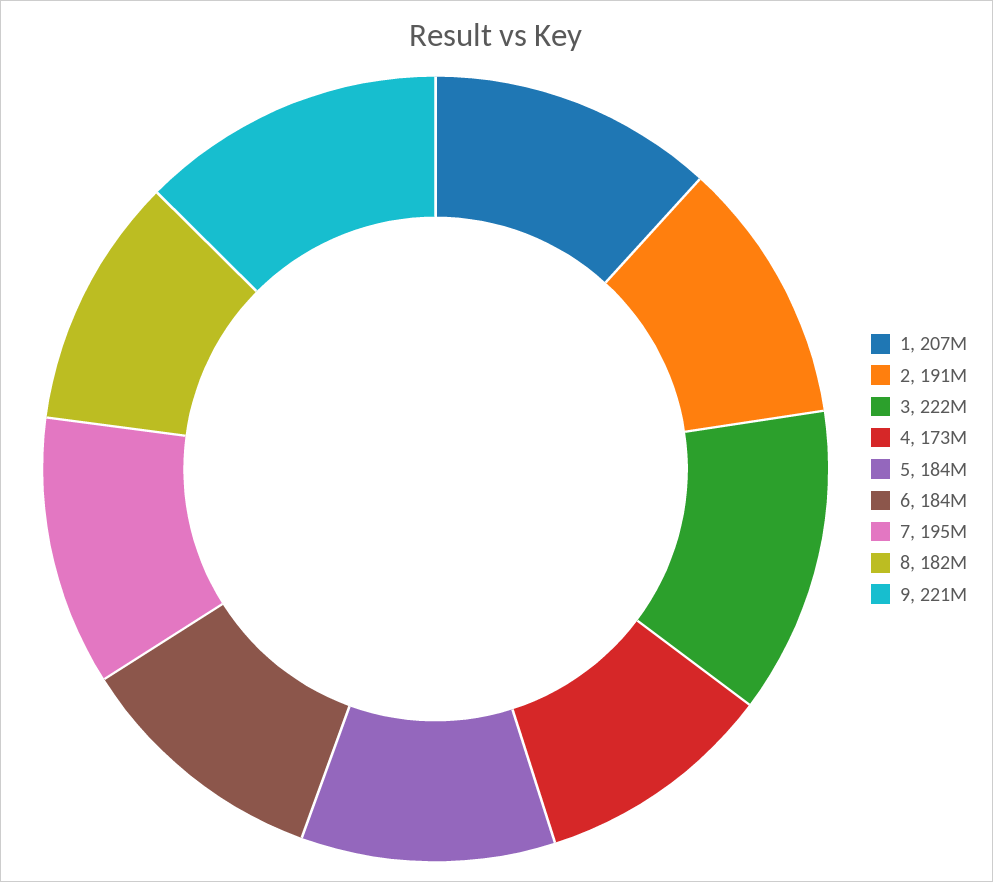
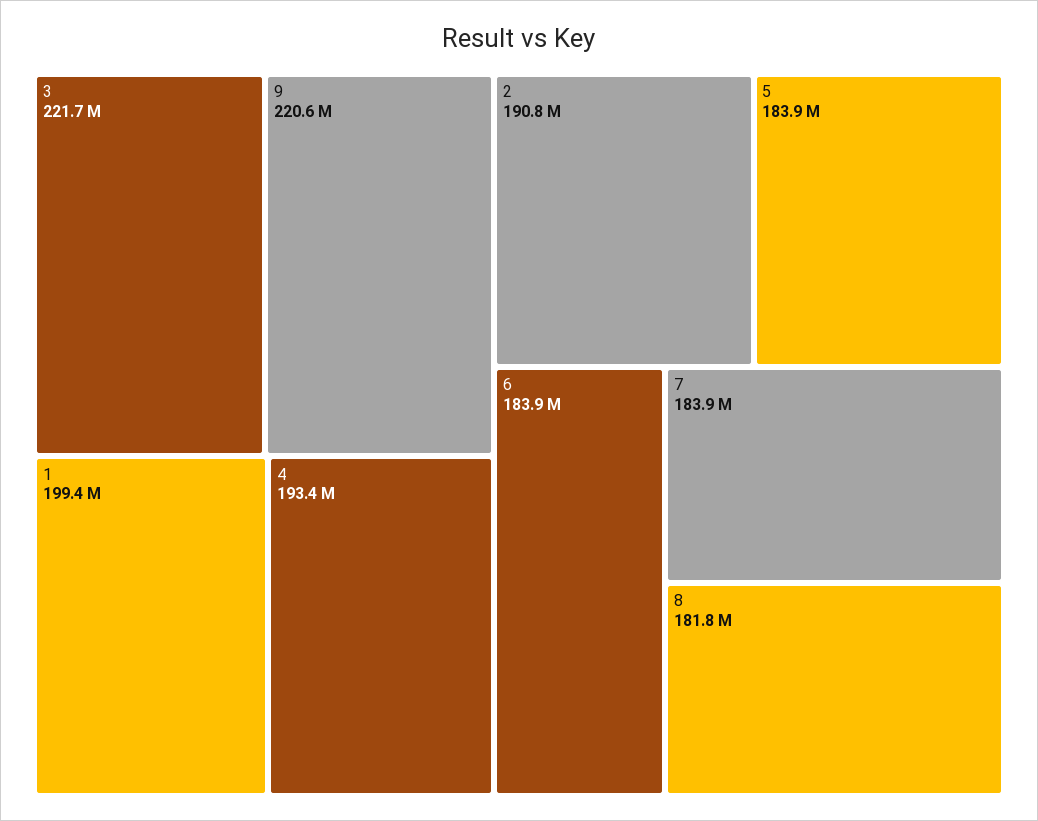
  {
-   "1": 207000000,
+   "1": 199400000,
    "2": 190800000,
    "3": 221700000,
-   "4": 173000000,
+   "4": 193400000,
    "5": 183900000,
    "6": 183900000,
-   "7": 195000000,
+   "7": 183900000,
    "8": 181800000,
    "9": 220600000
  }

